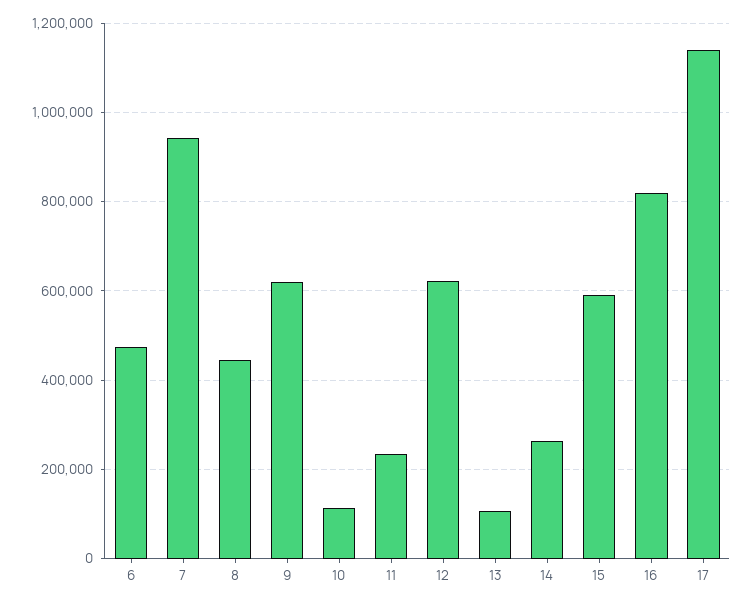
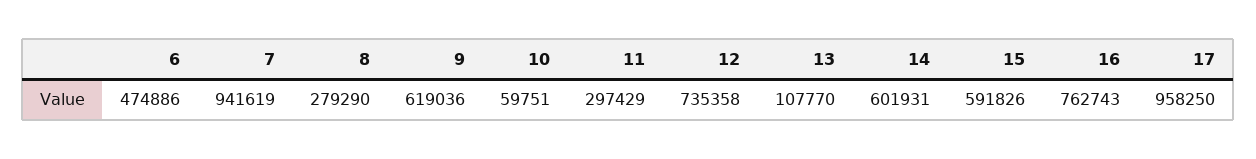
  {
    "6": 474886,
    "7": 941619,
-   "8": 440000,
+   "8": 279290,
    "9": 619036,
-   "10": 120000,
+   "10": 59751,
-   "11": 240000,
+   "11": 297429,
-   "12": 620000,
+   "12": 735358,
    "13": 107770,
-   "14": 260000,
+   "14": 601931,
    "15": 591826,
-   "16": 820000,
+   "16": 762743,
-   "17": 1140000
+   "17": 958250
  }

